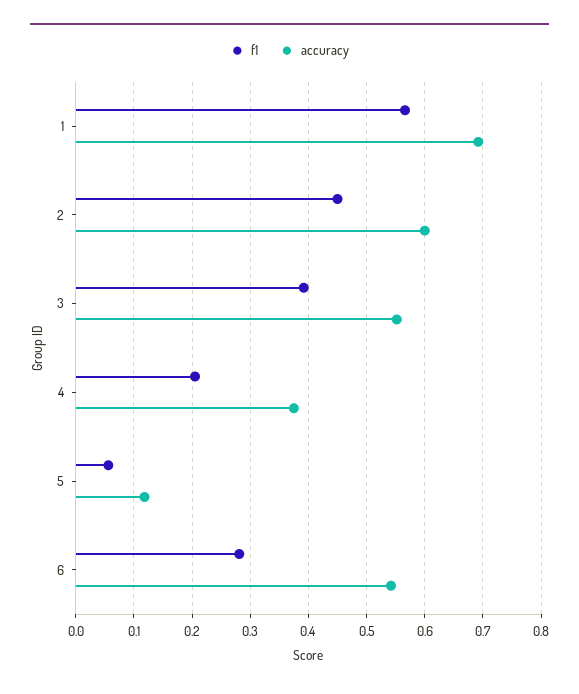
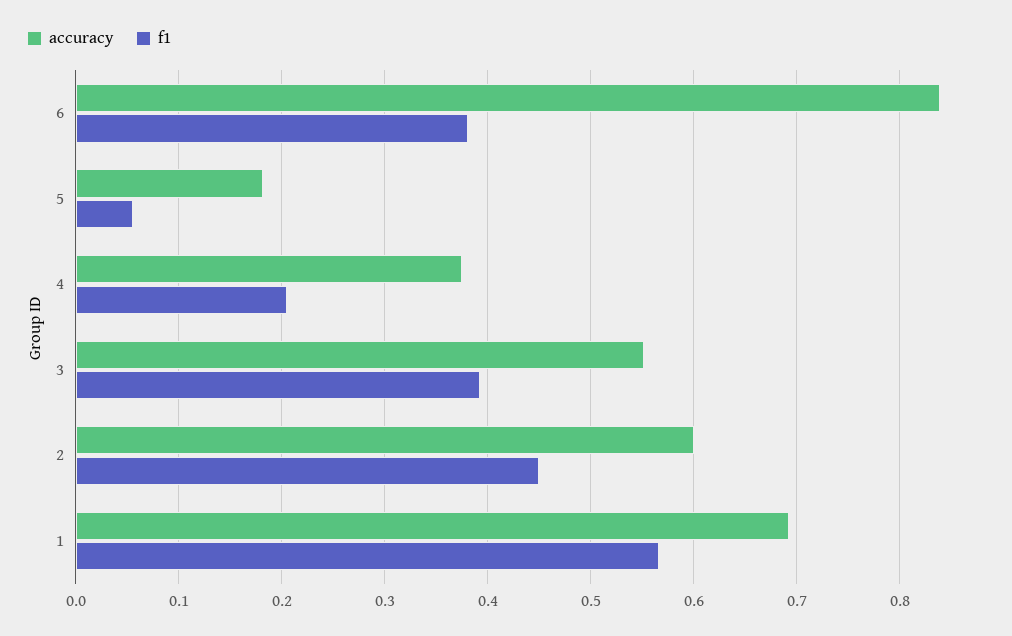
  {
    "f1": {
      "1": 0.57,
      "2": 0.45,
      "3": 0.39,
      "4": 0.21,
      "5": 0.06,
-     "6": 0.28
+     "6": 0.38
    },
    "accuracy": {
      "1": 0.69,
      "2": 0.6,
      "3": 0.55,
      "4": 0.38,
-     "5": 0.12,
+     "5": 0.18,
-     "6": 0.54
+     "6": 0.84
    }
  }

